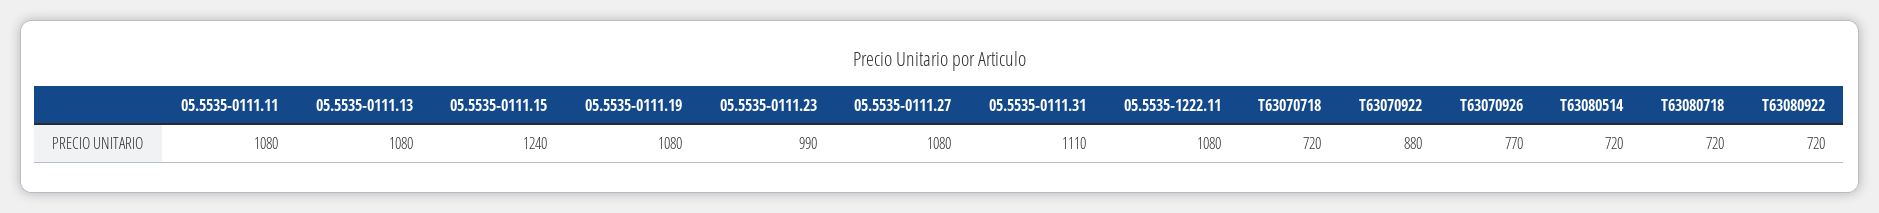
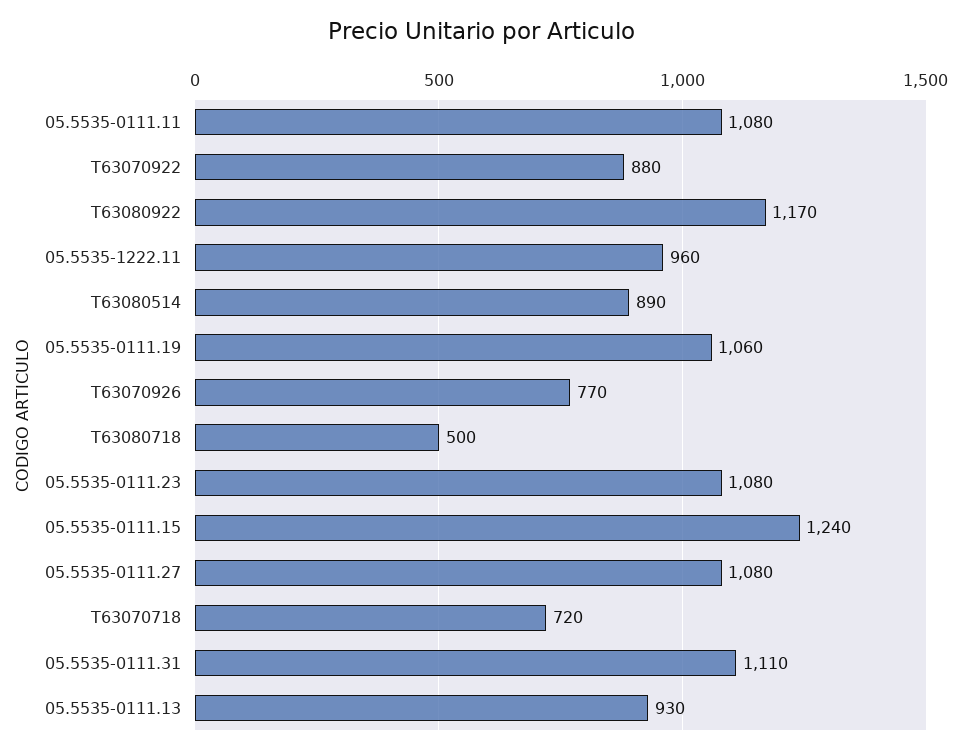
  {
    "05.5535-0111.11": 1080,
-   "05.5535-0111.13": 1080,
+   "05.5535-0111.13": 930,
    "05.5535-0111.15": 1240,
-   "05.5535-0111.19": 1080,
+   "05.5535-0111.19": 1060,
-   "05.5535-0111.23": 990,
+   "05.5535-0111.23": 1080,
    "05.5535-0111.27": 1080,
    "05.5535-0111.31": 1110,
-   "05.5535-1222.11": 1080,
+   "05.5535-1222.11": 960,
    "T63070718": 720,
    "T63070922": 880,
    "T63070926": 770,
-   "T63080514": 720,
+   "T63080514": 890,
-   "T63080718": 720,
+   "T63080718": 500,
-   "T63080922": 720
+   "T63080922": 1170
  }

